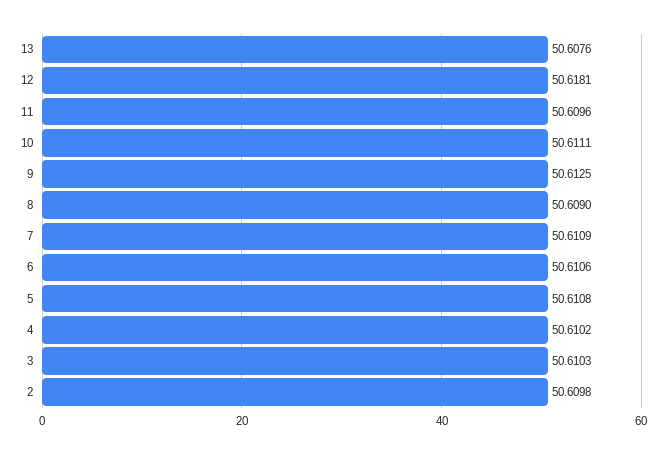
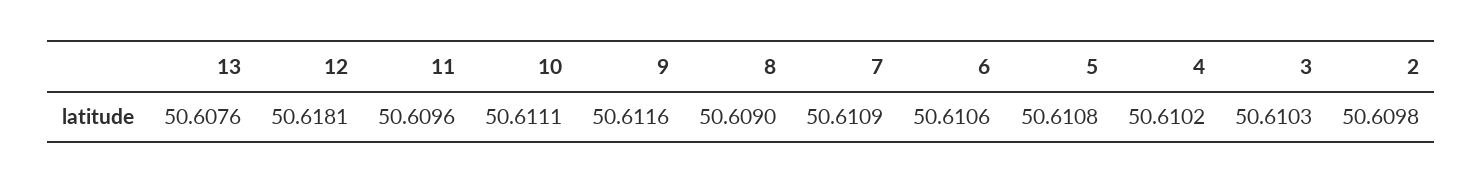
  {
    "13": 50.6076,
    "12": 50.6181,
    "11": 50.6096,
    "10": 50.6111,
-   "9": 50.6125,
+   "9": 50.6116,
    "8": 50.609,
    "7": 50.6109,
    "6": 50.6106,
    "5": 50.6108,
    "4": 50.6102,
    "3": 50.6103,
    "2": 50.6098
  }

